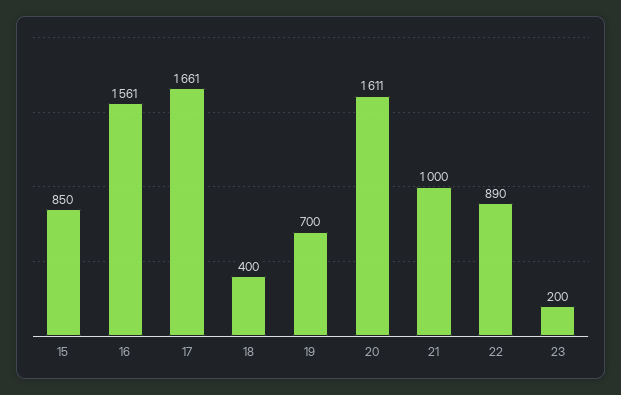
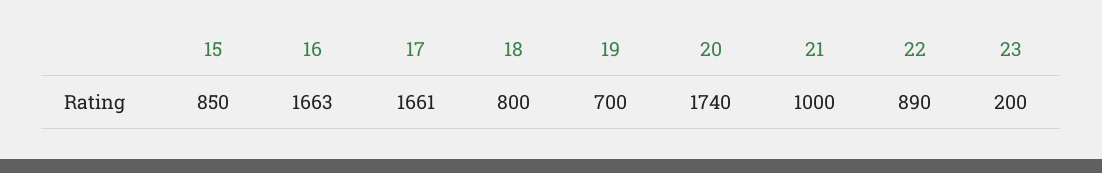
  {
    "15": 850,
-   "16": 1561,
+   "16": 1663,
    "17": 1661,
-   "18": 400,
+   "18": 800,
    "19": 700,
-   "20": 1611,
+   "20": 1740,
    "21": 1000,
    "22": 890,
    "23": 200
  }

